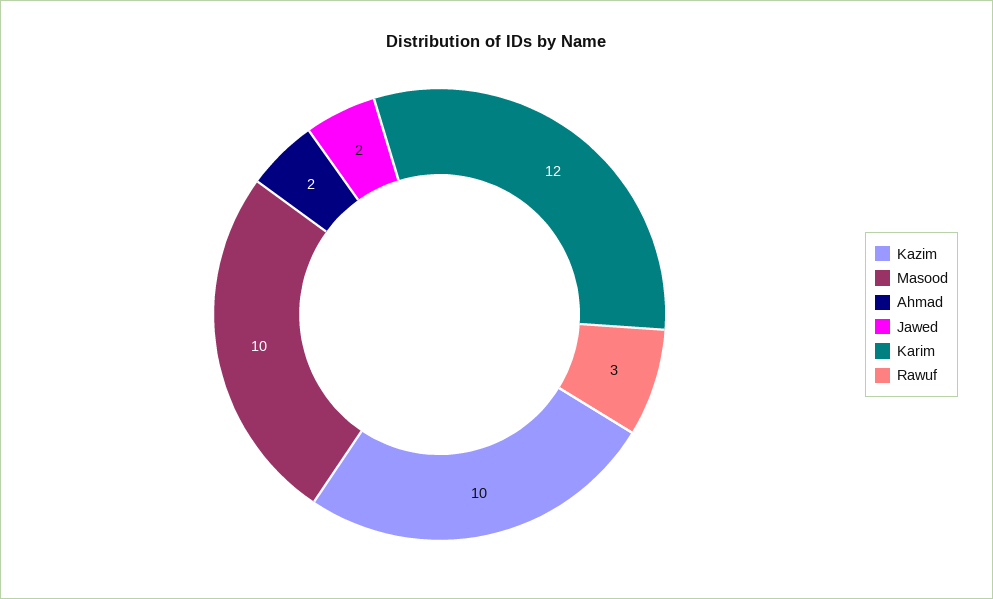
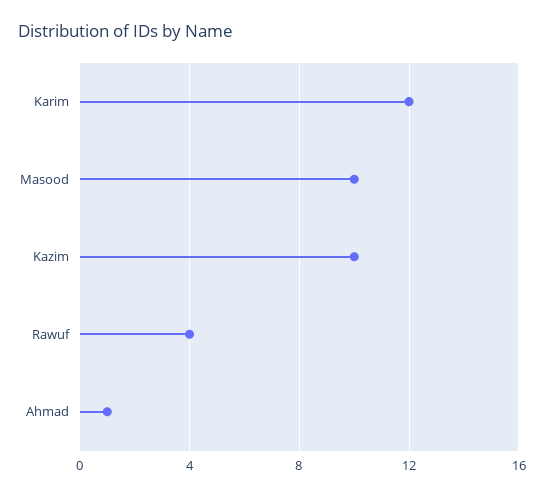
  {
    "Kazim": 10,
    "Masood": 10,
-   "Ahmad": 2,
+   "Ahmad": 1,
-   "Jawed": 2,
    "Karim": 12,
-   "Rawuf": 3
+   "Rawuf": 4
  }

